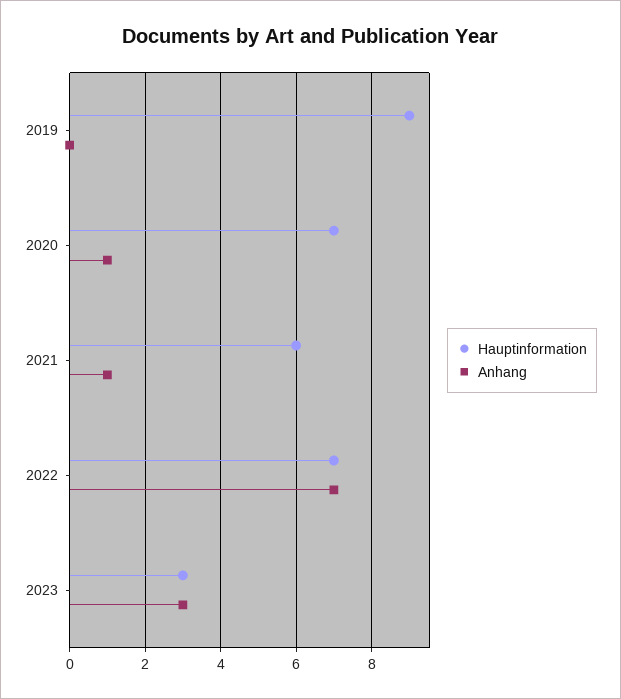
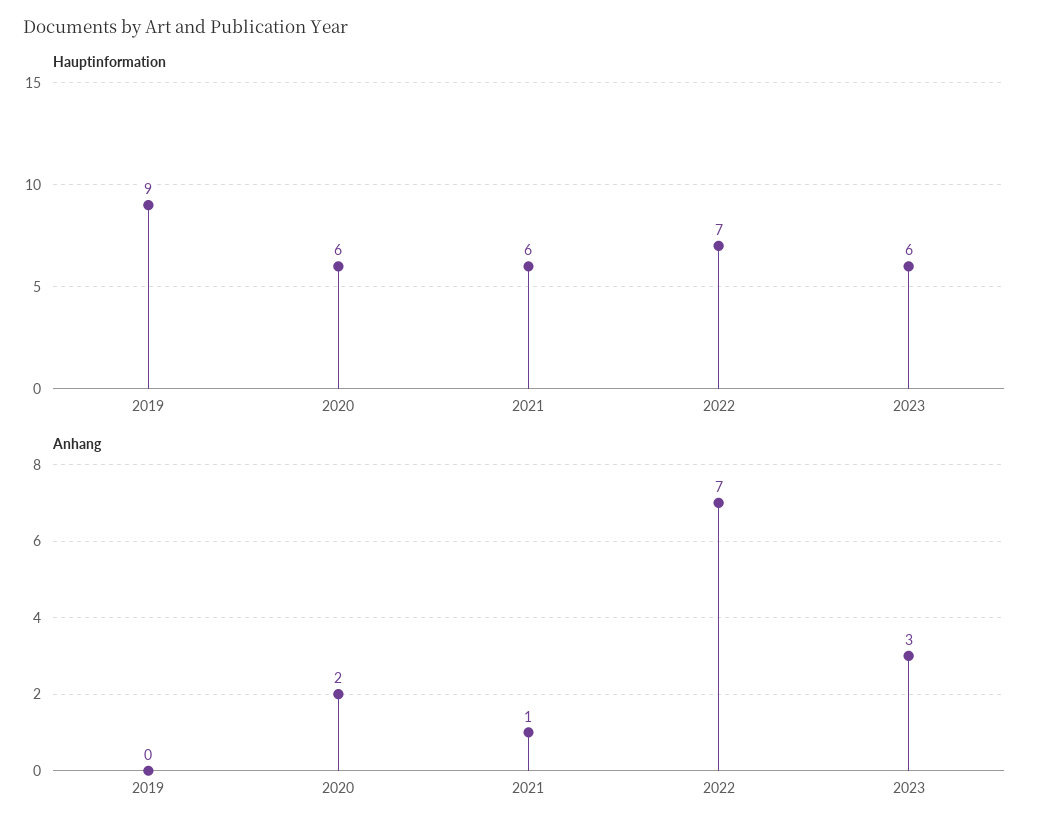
  {
    "Hauptinformation": {
      "2019": 9,
-     "2020": 7,
+     "2020": 6,
      "2021": 6,
      "2022": 7,
-     "2023": 3
+     "2023": 6
    },
    "Anhang": {
      "2019": 0,
-     "2020": 1,
+     "2020": 2,
      "2021": 1,
      "2022": 7,
      "2023": 3
    }
  }

